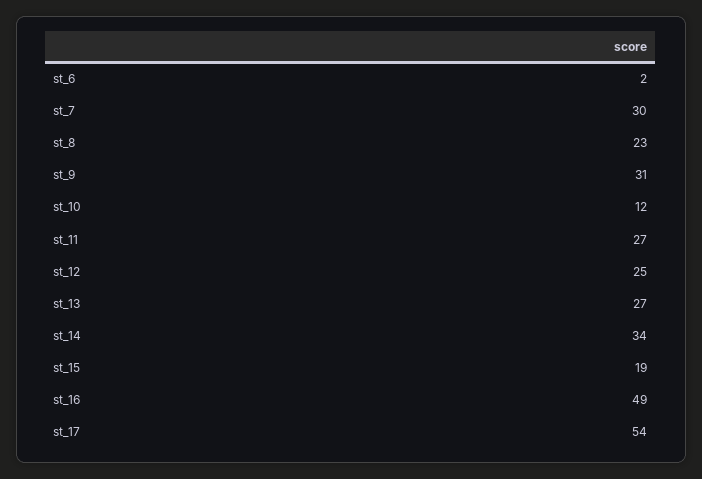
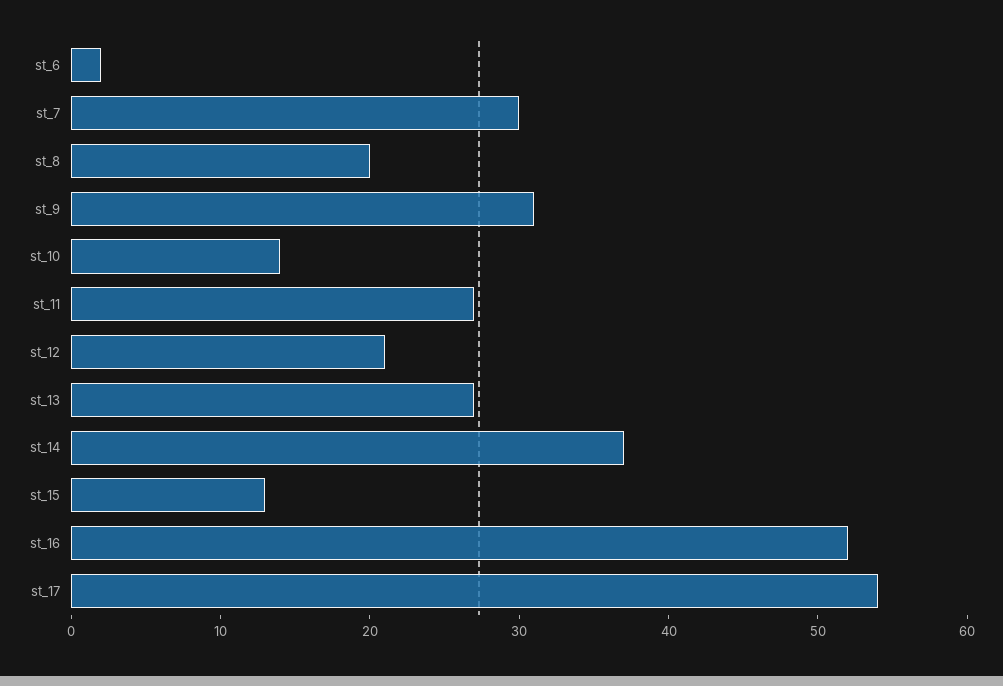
  {
    "st_6": 2,
    "st_7": 30,
-   "st_8": 23,
+   "st_8": 20,
    "st_9": 31,
-   "st_10": 12,
+   "st_10": 14,
    "st_11": 27,
-   "st_12": 25,
+   "st_12": 21,
    "st_13": 27,
-   "st_14": 34,
+   "st_14": 37,
-   "st_15": 19,
+   "st_15": 13,
-   "st_16": 49,
+   "st_16": 52,
    "st_17": 54
  }

